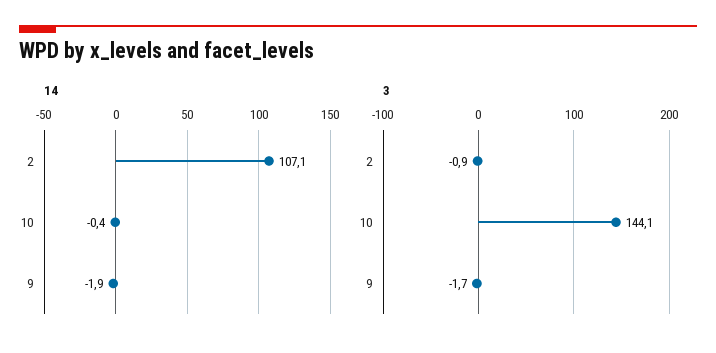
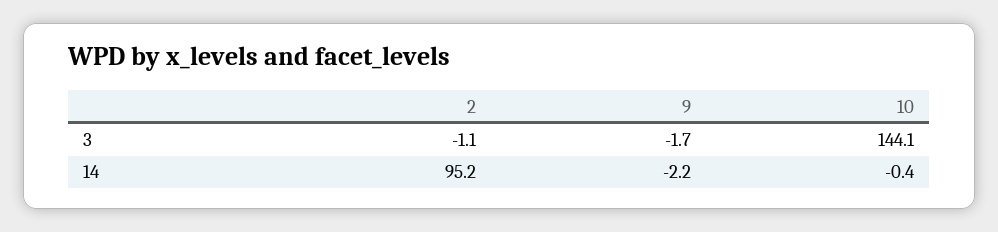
  {
    "14": {
-     "2": 107.1,
+     "2": 95.2,
      "10": -0.4,
-     "9": -1.9
+     "9": -2.2
    },
    "3": {
-     "2": -0.9,
+     "2": -1.1,
      "10": 144.1,
      "9": -1.7
    }
  }

